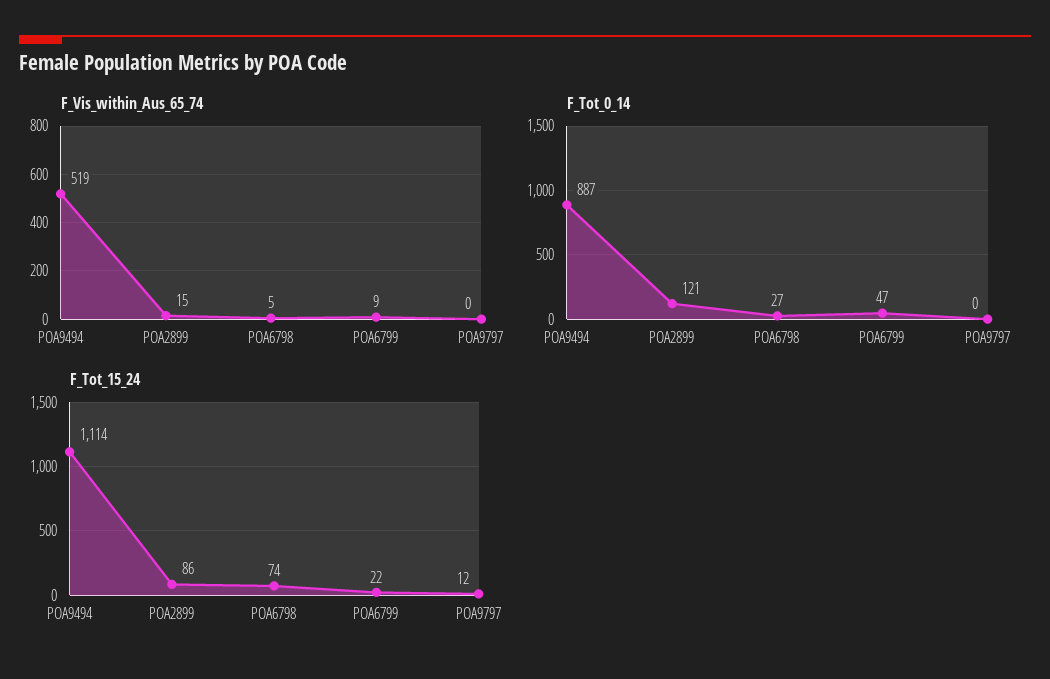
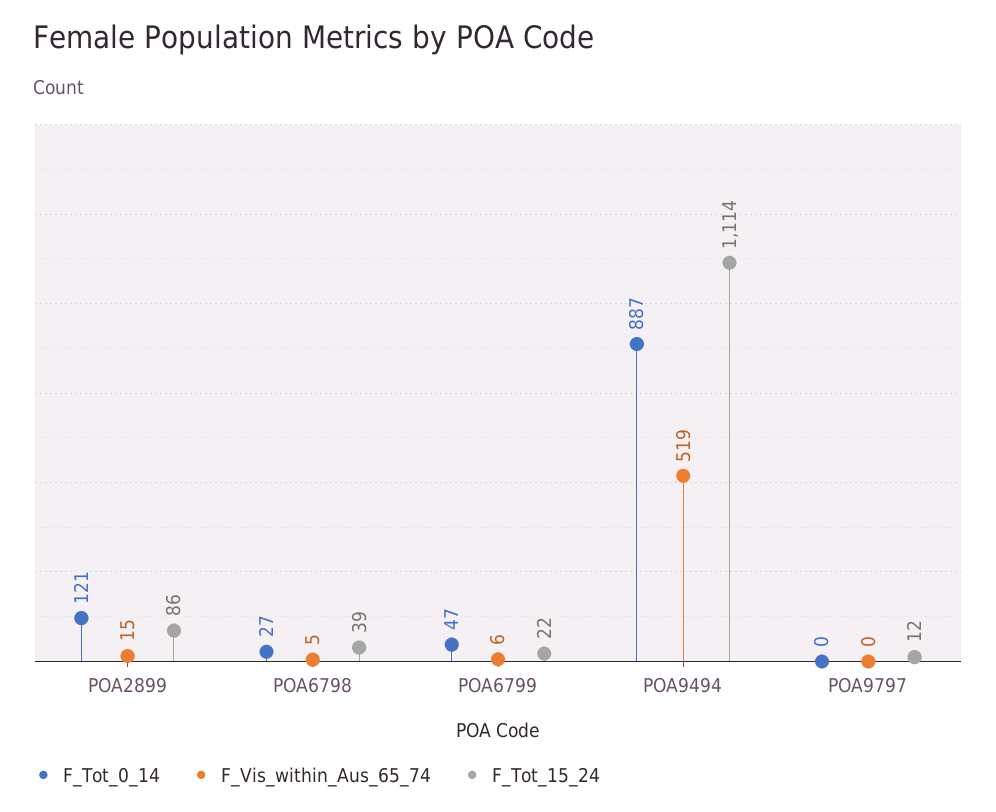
  {
    "F_Vis_within_Aus_65_74": {
      "POA9494": 519,
      "POA2899": 15,
      "POA6798": 5,
-     "POA6799": 9,
+     "POA6799": 6,
      "POA9797": 0
    },
    "F_Tot_0_14": {
      "POA9494": 887,
      "POA2899": 121,
      "POA6798": 27,
      "POA6799": 47,
      "POA9797": 0
    },
    "F_Tot_15_24": {
      "POA9494": 1114,
      "POA2899": 86,
-     "POA6798": 74,
+     "POA6798": 39,
      "POA6799": 22,
      "POA9797": 12
    }
  }

